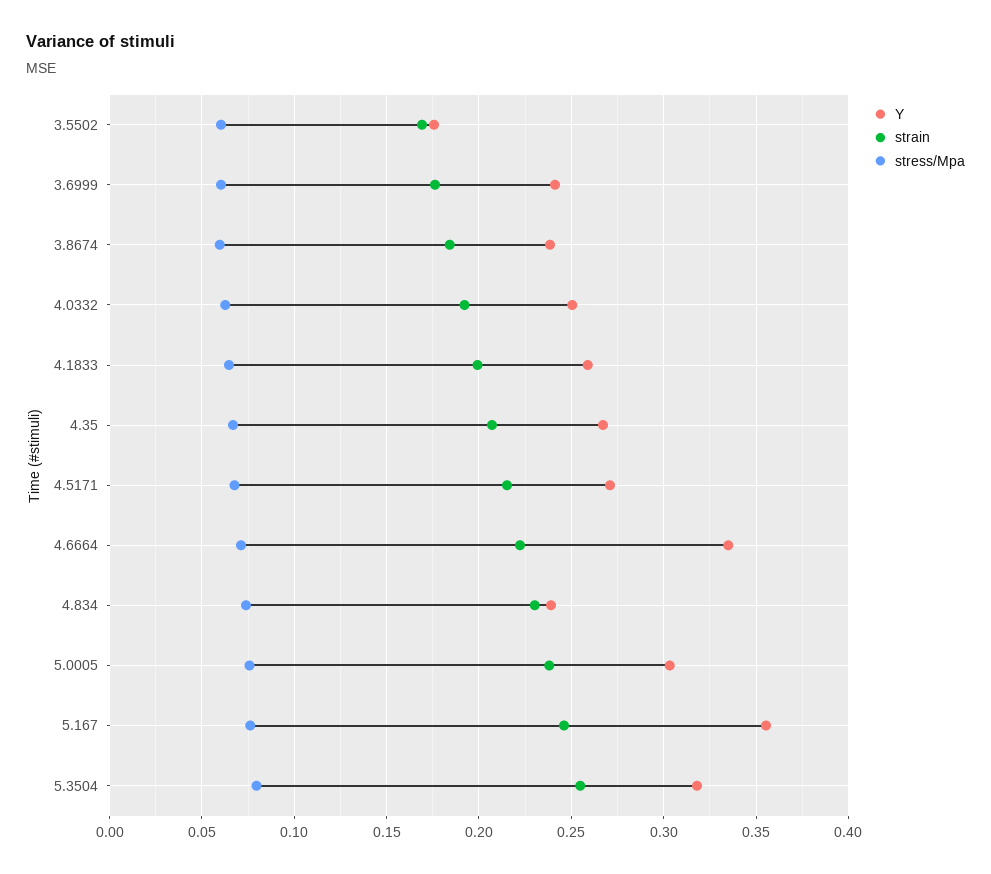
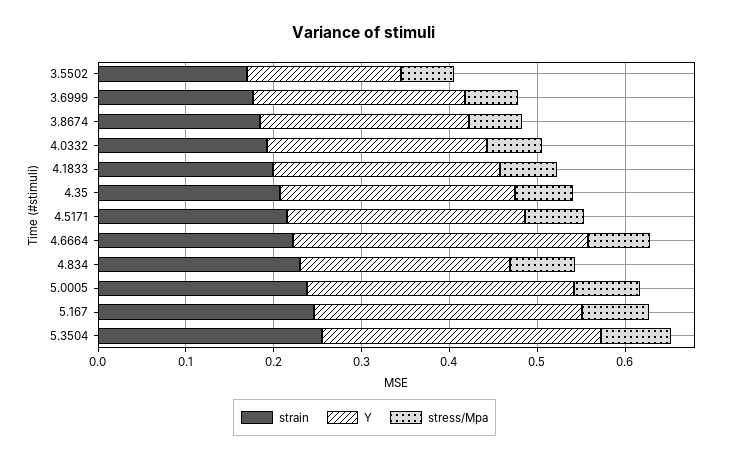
  {
    "Y": {
      "3.5502": 0.175,
      "3.6999": 0.24,
      "3.8674": 0.24,
      "4.0332": 0.25,
      "4.1833": 0.26,
      "4.35": 0.265,
      "4.5171": 0.27,
      "4.6664": 0.335,
      "4.834": 0.24,
      "5.0005": 0.305,
-     "5.167": 0.355,
+     "5.167": 0.3,
      "5.3504": 0.32
    },
    "strain": {
      "3.5502": 0.17,
      "3.6999": 0.175,
      "3.8674": 0.185,
      "4.0332": 0.19,
      "4.1833": 0.2,
      "4.35": 0.205,
      "4.5171": 0.215,
      "4.6664": 0.22,
      "4.834": 0.23,
      "5.0005": 0.24,
      "5.167": 0.245,
      "5.3504": 0.255
    },
    "stress/Mpa": {
      "3.5502": 0.06,
      "3.6999": 0.06,
      "3.8674": 0.06,
      "4.0332": 0.065,
      "4.1833": 0.065,
      "4.35": 0.065,
      "4.5171": 0.07,
      "4.6664": 0.07,
      "4.834": 0.075,
      "5.0005": 0.075,
      "5.167": 0.075,
      "5.3504": 0.08
    }
  }

